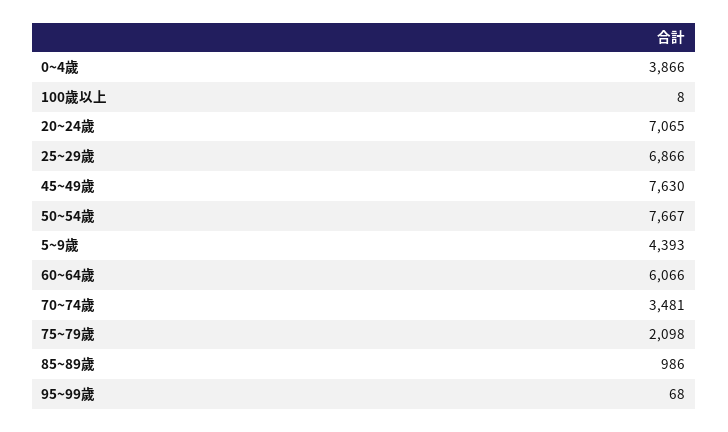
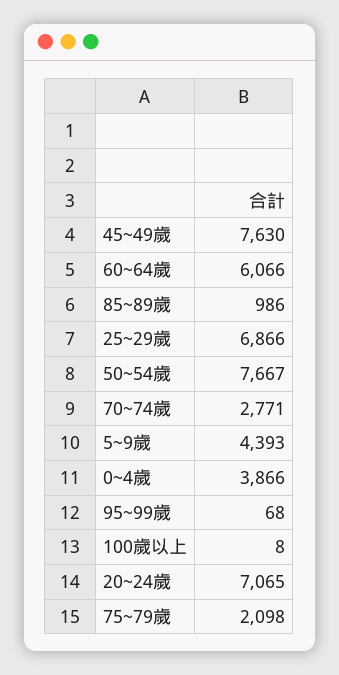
  {
    "0~4歲": 3866,
    "100歲以上": 8,
    "20~24歲": 7065,
    "25~29歲": 6866,
    "45~49歲": 7630,
    "50~54歲": 7667,
    "5~9歲": 4393,
    "60~64歲": 6066,
-   "70~74歲": 3481,
+   "70~74歲": 2771,
    "75~79歲": 2098,
    "85~89歲": 986,
    "95~99歲": 68
  }

